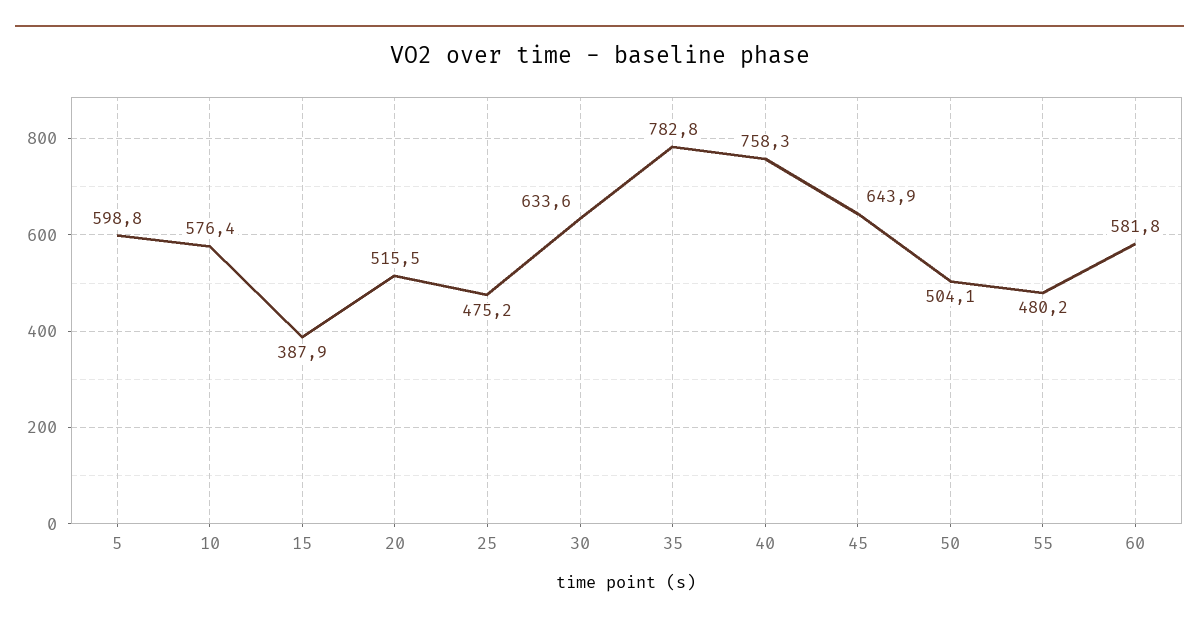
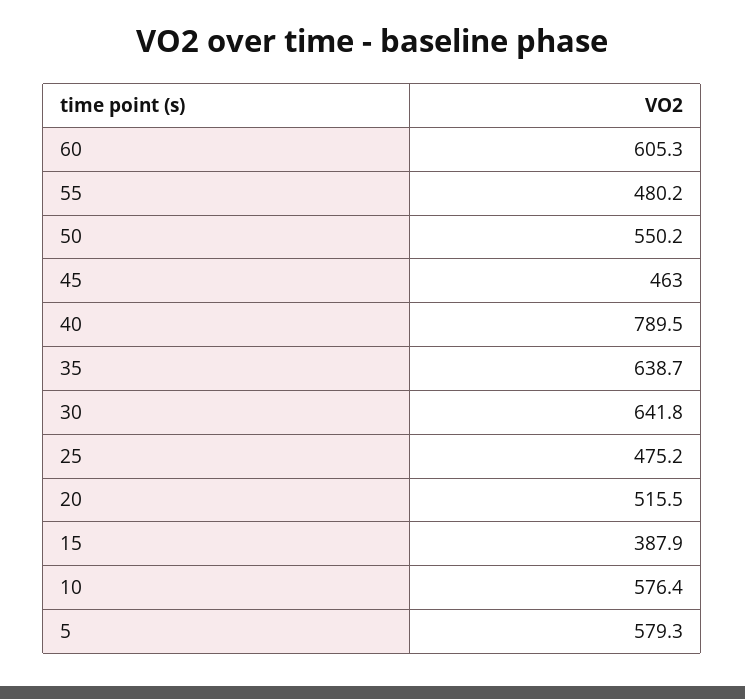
  {
-   "5": 598.8,
+   "5": 579.3,
    "10": 576.4,
    "15": 387.9,
    "20": 515.5,
    "25": 475.2,
-   "30": 633.6,
+   "30": 641.8,
-   "35": 782.8,
+   "35": 638.7,
-   "40": 758.3,
+   "40": 789.5,
-   "45": 643.9,
+   "45": 463,
-   "50": 504.1,
+   "50": 550.2,
    "55": 480.2,
-   "60": 581.8
+   "60": 605.3
  }

